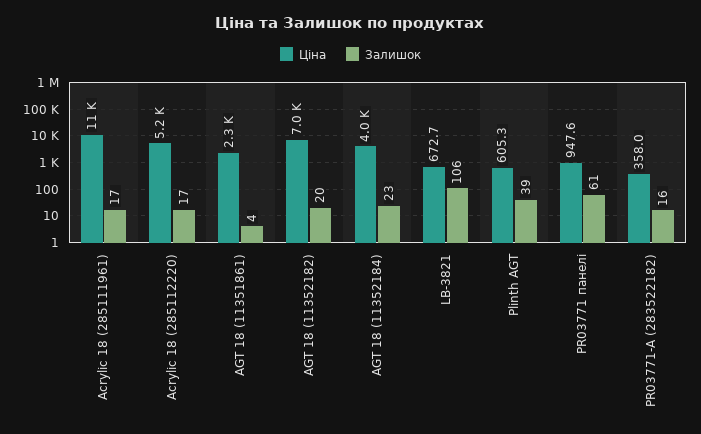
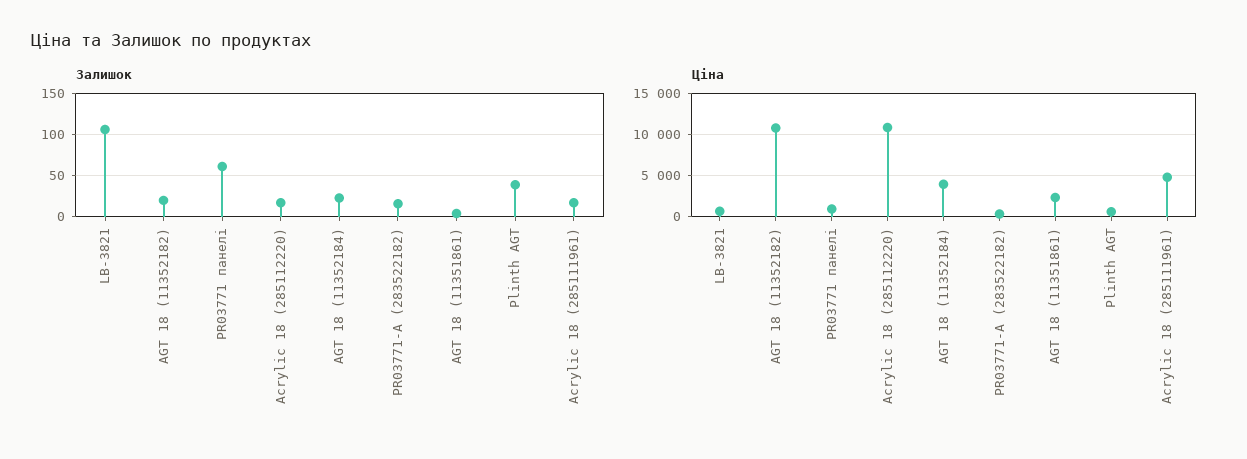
  {
    "Ціна": {
-     "Acrylic 18 (285111961)": 11000,
+     "Acrylic 18 (285111961)": 5000,
-     "Acrylic 18 (285112220)": 5200,
+     "Acrylic 18 (285112220)": 11000,
      "AGT 18 (11351861)": 2300,
-     "AGT 18 (11352182)": 7000,
+     "AGT 18 (11352182)": 11000,
      "AGT 18 (11352184)": 4000,
      "LB-3821": 672.7,
      "Plinth AGT": 605.3,
      "PR03771 панелі": 947.6,
      "PR03771-А (283522182)": 358
    },
    "Залишок": {
      "Acrylic 18 (285111961)": 17,
      "Acrylic 18 (285112220)": 17,
      "AGT 18 (11351861)": 4,
      "AGT 18 (11352182)": 20,
      "AGT 18 (11352184)": 23,
      "LB-3821": 106,
      "Plinth AGT": 39,
      "PR03771 панелі": 61,
      "PR03771-А (283522182)": 16
    }
  }

